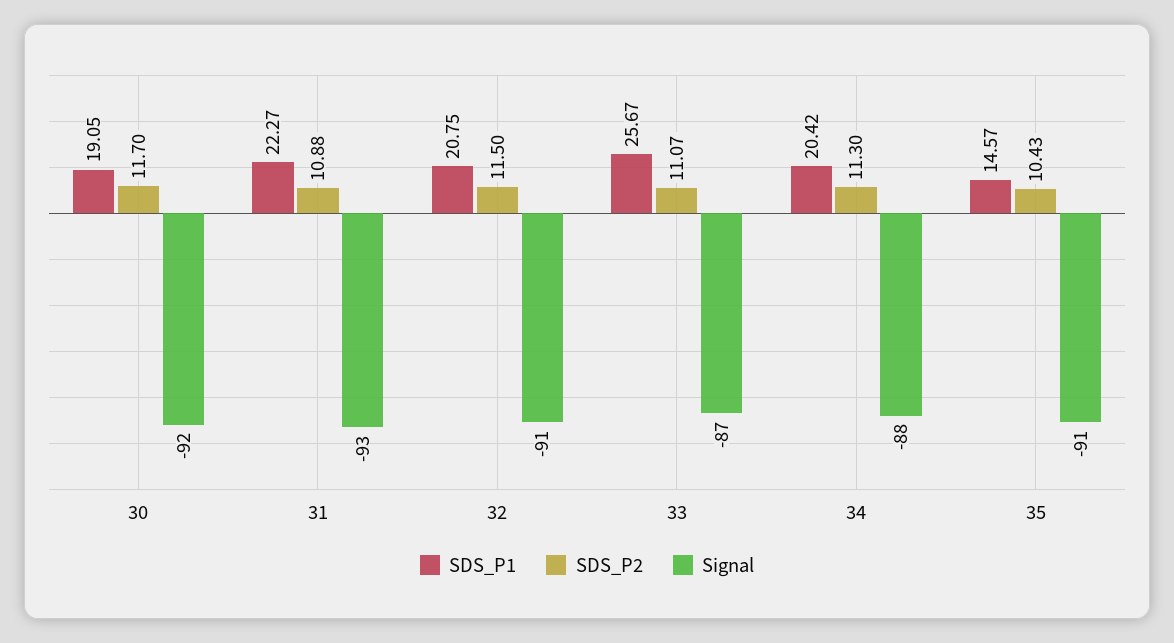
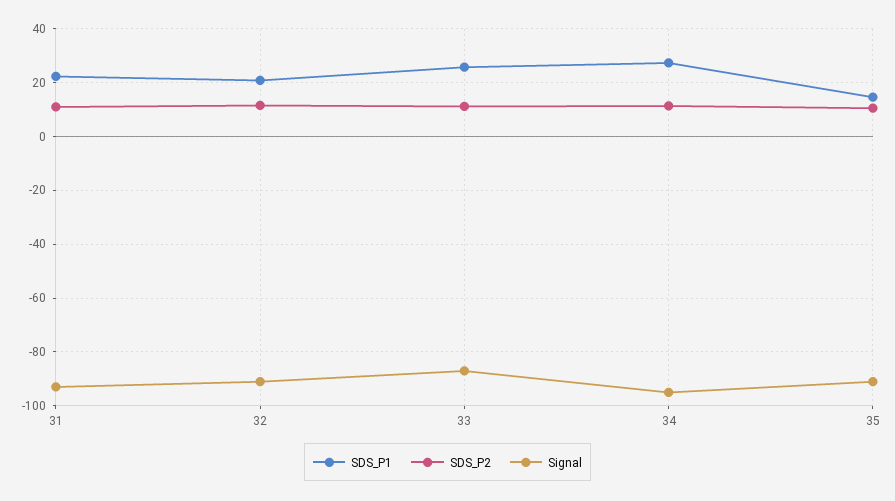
  {
    "SDS_P1": {
-     "30": 19.05,
      "31": 22.27,
      "32": 20.75,
      "33": 25.67,
-     "34": 20.42,
+     "34": 27.5,
      "35": 14.57
    },
    "SDS_P2": {
-     "30": 11.7,
      "31": 10.88,
      "32": 11.5,
      "33": 11.07,
      "34": 11.3,
      "35": 10.43
    },
    "Signal": {
-     "30": -92,
      "31": -93,
      "32": -91,
      "33": -87,
-     "34": -88,
+     "34": -95,
      "35": -91
    }
  }

